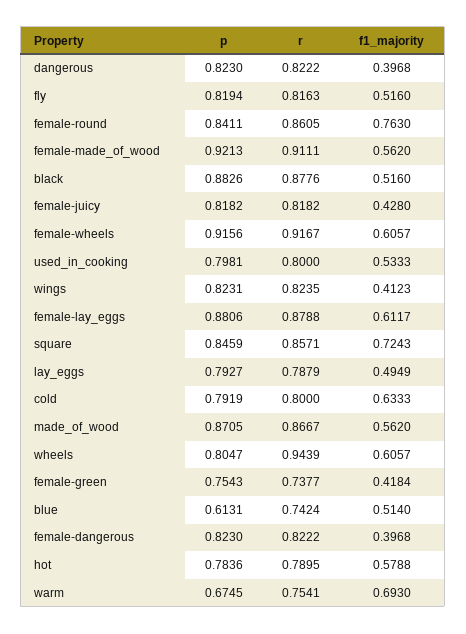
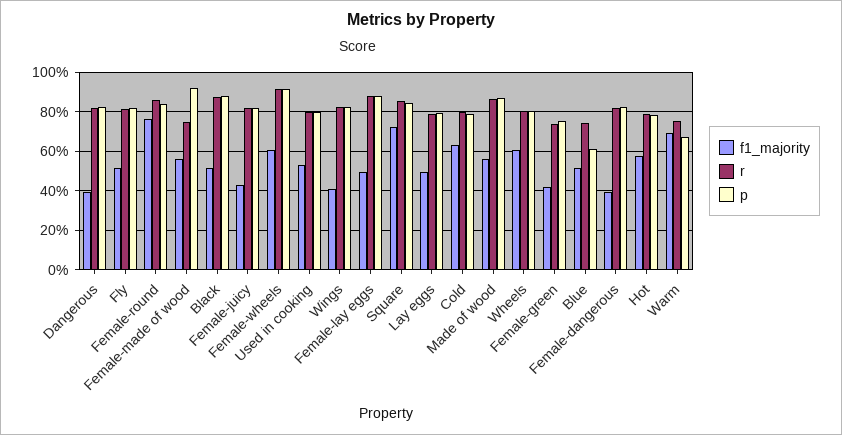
  {
    "p": {
      "dangerous": 0.823,
      "fly": 0.8194,
      "female-round": 0.8411,
      "female-made_of_wood": 0.9213,
      "black": 0.8826,
      "female-juicy": 0.8182,
      "female-wheels": 0.9156,
      "used_in_cooking": 0.7981,
      "wings": 0.8231,
      "female-lay_eggs": 0.8806,
      "square": 0.8459,
      "lay_eggs": 0.7927,
      "cold": 0.7919,
      "made_of_wood": 0.8705,
      "wheels": 0.8047,
      "female-green": 0.7543,
      "blue": 0.6131,
      "female-dangerous": 0.823,
      "hot": 0.7836,
      "warm": 0.6745
    },
    "r": {
      "dangerous": 0.8222,
      "fly": 0.8163,
      "female-round": 0.8605,
-     "female-made_of_wood": 0.9111,
+     "female-made_of_wood": 0.75,
      "black": 0.8776,
      "female-juicy": 0.8182,
      "female-wheels": 0.9167,
      "used_in_cooking": 0.8,
      "wings": 0.8235,
      "female-lay_eggs": 0.8788,
      "square": 0.8571,
      "lay_eggs": 0.7879,
      "cold": 0.8,
      "made_of_wood": 0.8667,
-     "wheels": 0.9439,
+     "wheels": 0.8,
      "female-green": 0.7377,
      "blue": 0.7424,
      "female-dangerous": 0.8222,
      "hot": 0.7895,
      "warm": 0.7541
    },
    "f1_majority": {
      "dangerous": 0.3968,
      "fly": 0.516,
      "female-round": 0.763,
      "female-made_of_wood": 0.562,
      "black": 0.516,
      "female-juicy": 0.428,
      "female-wheels": 0.6057,
      "used_in_cooking": 0.5333,
      "wings": 0.4123,
-     "female-lay_eggs": 0.6117,
+     "female-lay_eggs": 0.5,
      "square": 0.7243,
      "lay_eggs": 0.4949,
      "cold": 0.6333,
      "made_of_wood": 0.562,
      "wheels": 0.6057,
      "female-green": 0.4184,
      "blue": 0.514,
      "female-dangerous": 0.3968,
      "hot": 0.5788,
      "warm": 0.693
    }
  }

